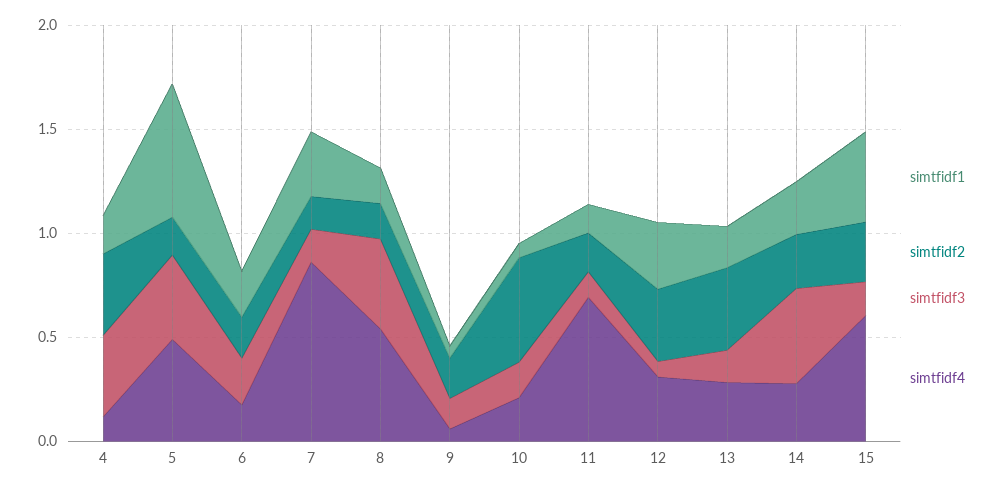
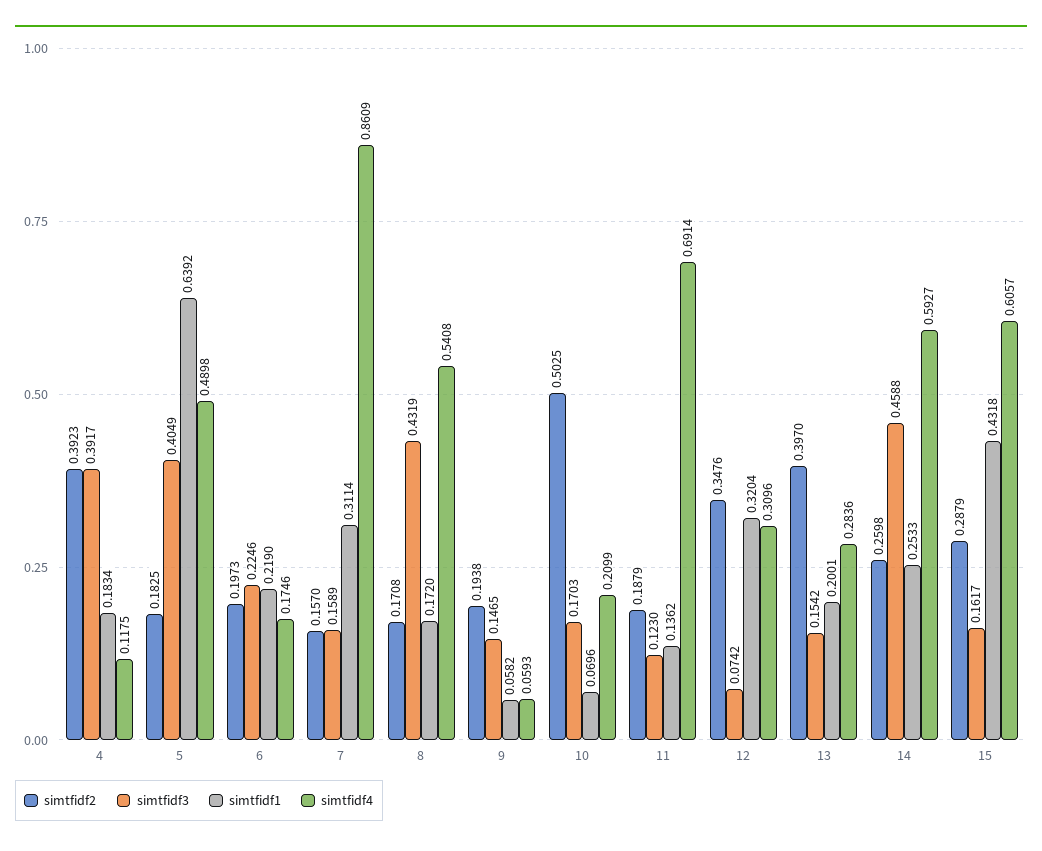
  {
    "simtfidf1": {
      "4": 0.1834,
      "5": 0.6392,
      "6": 0.219,
      "7": 0.3114,
      "8": 0.172,
      "9": 0.0582,
      "10": 0.0696,
      "11": 0.1362,
      "12": 0.3204,
      "13": 0.2001,
      "14": 0.2533,
      "15": 0.4318
    },
    "simtfidf2": {
      "4": 0.3923,
      "5": 0.1825,
      "6": 0.1973,
      "7": 0.157,
      "8": 0.1708,
      "9": 0.1938,
      "10": 0.5025,
      "11": 0.1879,
      "12": 0.3476,
      "13": 0.397,
      "14": 0.2598,
      "15": 0.2879
    },
    "simtfidf3": {
      "4": 0.3917,
      "5": 0.4049,
      "6": 0.2246,
      "7": 0.1589,
      "8": 0.4319,
      "9": 0.1465,
      "10": 0.1703,
      "11": 0.123,
      "12": 0.0742,
      "13": 0.1542,
      "14": 0.4588,
      "15": 0.1617
    },
    "simtfidf4": {
      "4": 0.1175,
      "5": 0.4898,
      "6": 0.1746,
      "7": 0.8609,
      "8": 0.5408,
      "9": 0.0593,
      "10": 0.2099,
      "11": 0.6914,
      "12": 0.3096,
      "13": 0.2836,
-     "14": 0.3,
+     "14": 0.5927,
      "15": 0.6057
    }
  }

